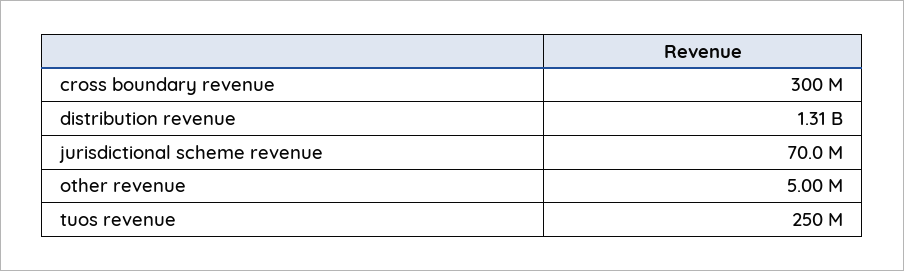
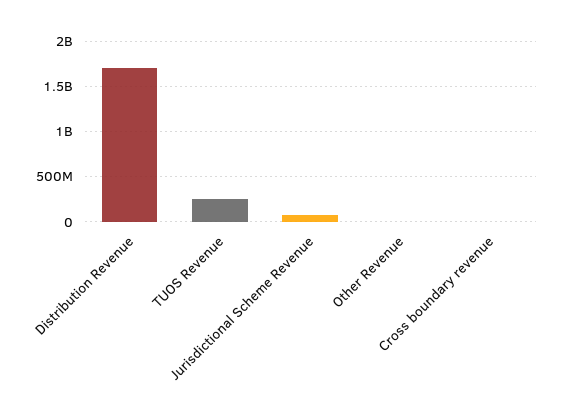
  {
-   "cross boundary revenue": 300000000,
+   "cross boundary revenue": 0,
-   "distribution revenue": 1310000000,
+   "distribution revenue": 1700000000,
    "jurisdictional scheme revenue": 70000000,
    "other revenue": 5000000,
    "tuos revenue": 250000000
  }

